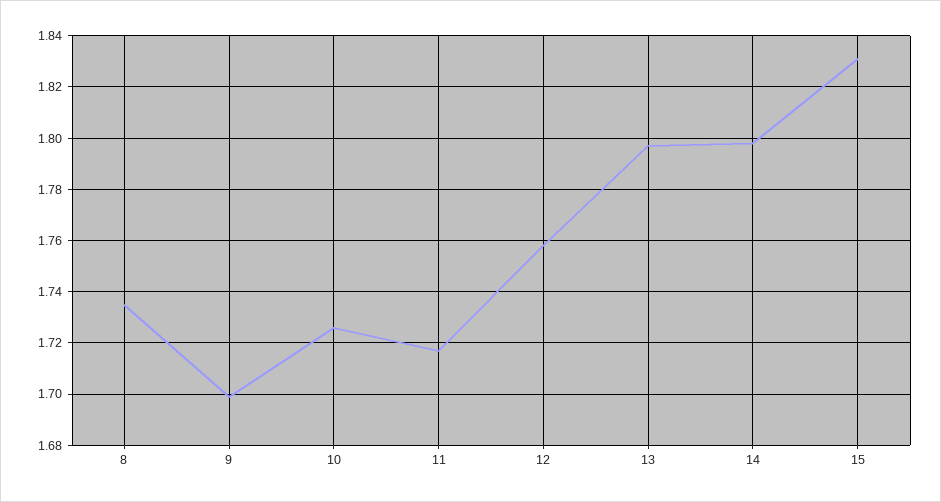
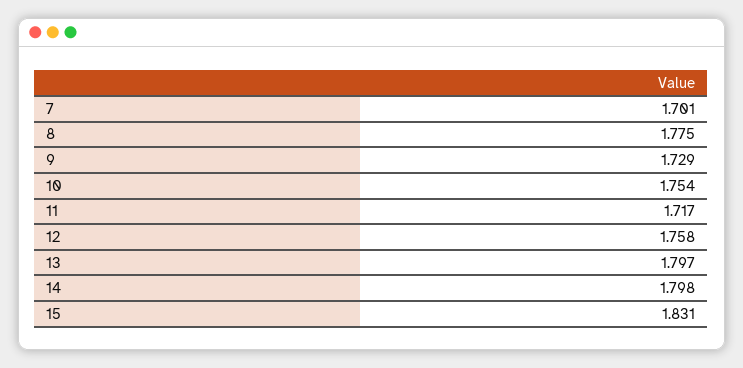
  {
-   "8": 1.735,
+   "8": 1.775,
-   "9": 1.7,
+   "9": 1.729,
-   "10": 1.725,
+   "10": 1.754,
    "11": 1.717,
    "12": 1.758,
    "13": 1.797,
    "14": 1.798,
-   "15": 1.831
+   "15": 1.831,
+   "7": 1.701
  }

